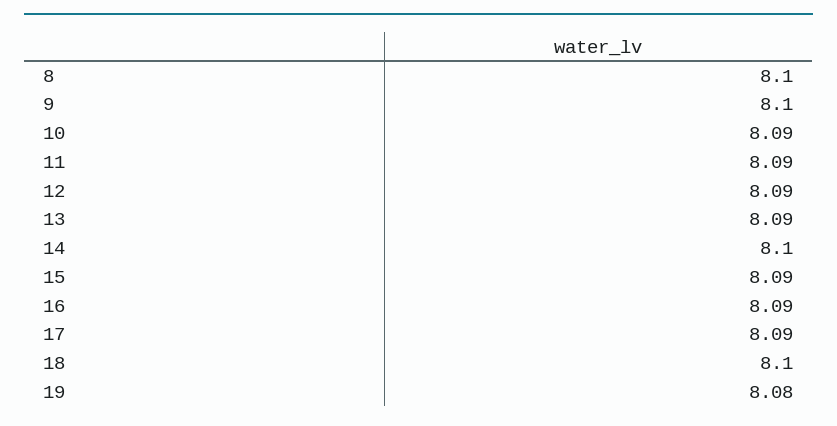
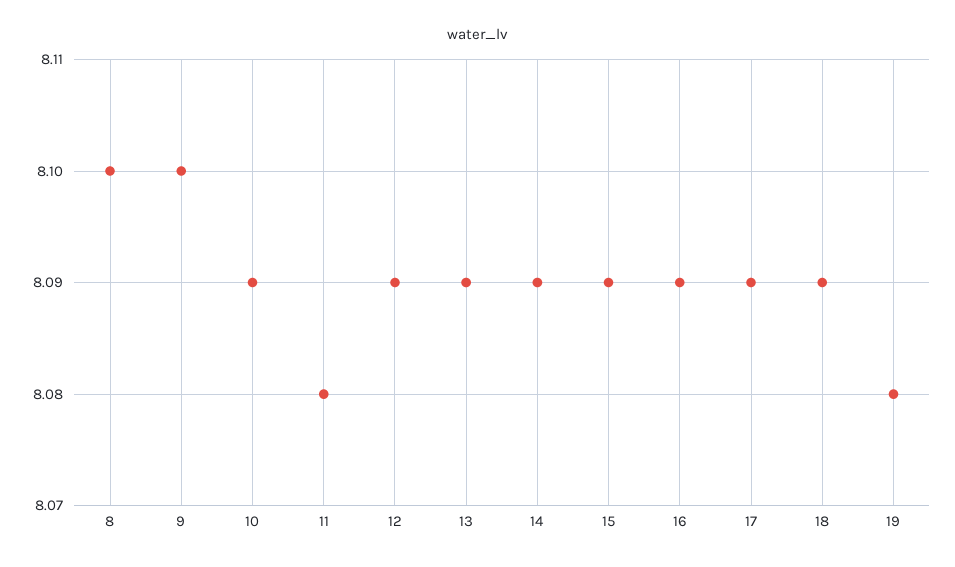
  {
    "8": 8.1,
    "9": 8.1,
    "10": 8.09,
-   "11": 8.09,
+   "11": 8.08,
    "12": 8.09,
    "13": 8.09,
-   "14": 8.1,
+   "14": 8.09,
    "15": 8.09,
    "16": 8.09,
    "17": 8.09,
-   "18": 8.1,
+   "18": 8.09,
    "19": 8.08
  }

